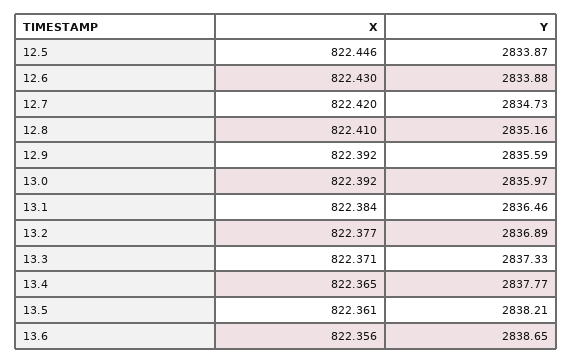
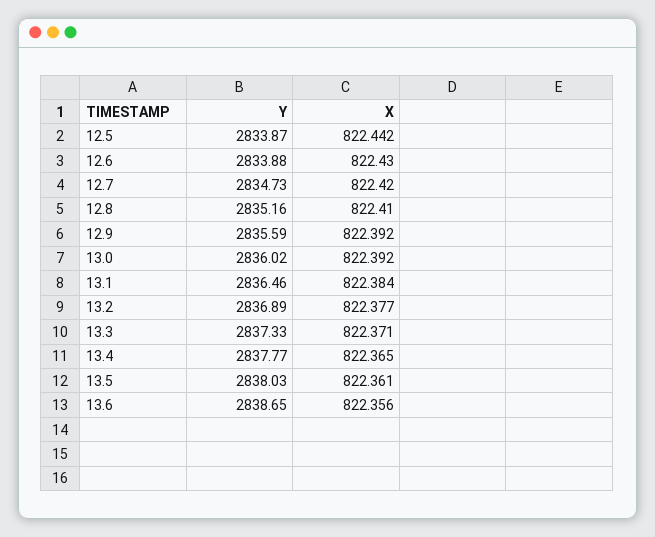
  {
    "X": {
-     "12.5": 822.446,
+     "12.5": 822.442,
      "12.6": 822.43,
      "12.7": 822.42,
      "12.8": 822.41,
      "12.9": 822.392,
      "13.0": 822.392,
      "13.1": 822.384,
      "13.2": 822.377,
      "13.3": 822.371,
      "13.4": 822.365,
      "13.5": 822.361,
      "13.6": 822.356
    },
    "Y": {
      "12.5": 2833.87,
      "12.6": 2833.88,
      "12.7": 2834.73,
      "12.8": 2835.16,
      "12.9": 2835.59,
-     "13.0": 2835.97,
+     "13.0": 2836.02,
      "13.1": 2836.46,
      "13.2": 2836.89,
      "13.3": 2837.33,
      "13.4": 2837.77,
-     "13.5": 2838.21,
+     "13.5": 2838.03,
      "13.6": 2838.65
    }
  }

